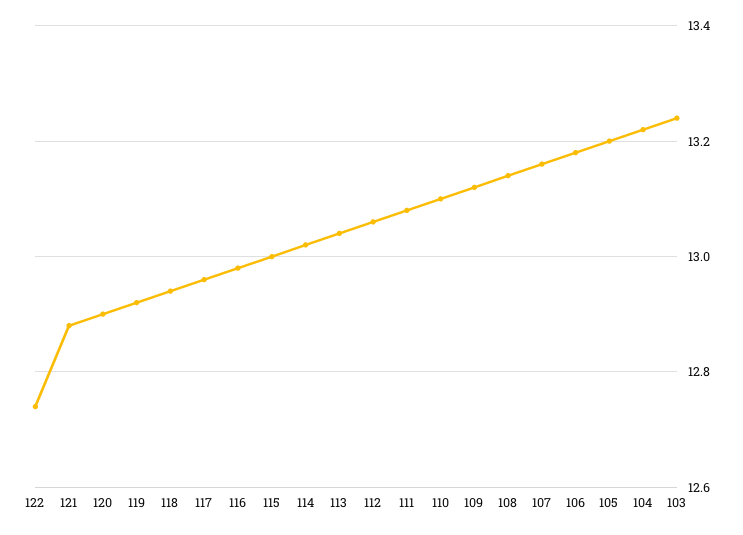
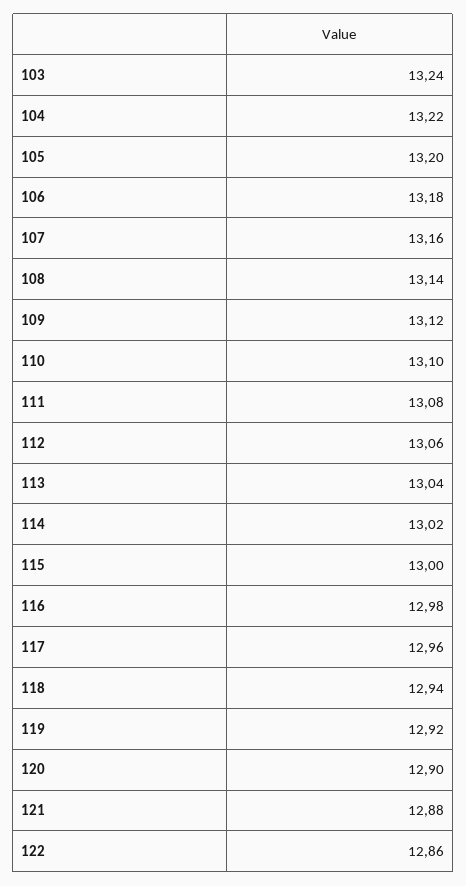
  {
-   "122": 12.75,
+   "122": 12.86,
    "121": 12.88,
    "120": 12.9,
    "119": 12.92,
    "118": 12.94,
    "117": 12.96,
    "116": 12.98,
    "115": 13,
    "114": 13.02,
    "113": 13.04,
    "112": 13.06,
    "111": 13.08,
    "110": 13.1,
    "109": 13.12,
    "108": 13.14,
    "107": 13.16,
    "106": 13.18,
    "105": 13.2,
    "104": 13.22,
    "103": 13.24
  }

